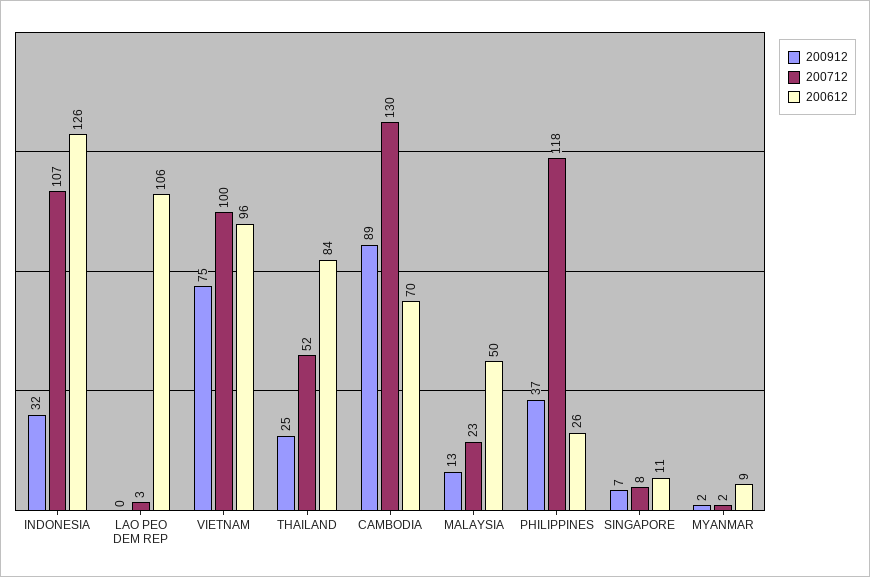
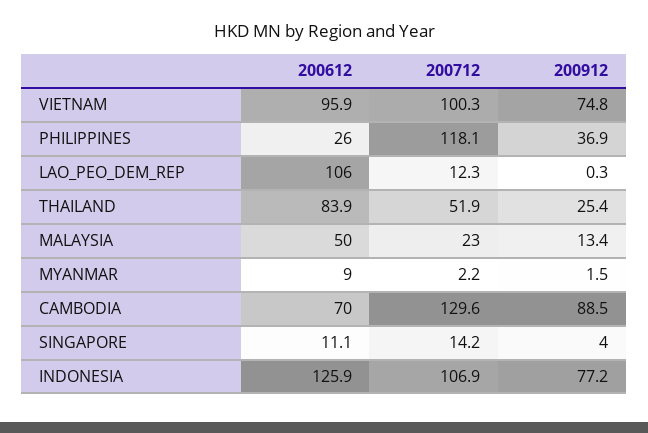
  {
    "200912": {
-     "INDONESIA": 32,
+     "INDONESIA": 77.2,
      "LAO PEO DEM REP": 0.3,
      "VIETNAM": 74.8,
      "THAILAND": 25.4,
      "CAMBODIA": 88.5,
      "MALAYSIA": 13.4,
      "PHILIPPINES": 36.9,
-     "SINGAPORE": 7,
+     "SINGAPORE": 4,
      "MYANMAR": 1.5
    },
    "200712": {
      "INDONESIA": 106.9,
-     "LAO PEO DEM REP": 3,
+     "LAO PEO DEM REP": 12.3,
      "VIETNAM": 100.3,
      "THAILAND": 51.9,
      "CAMBODIA": 129.6,
      "MALAYSIA": 23,
      "PHILIPPINES": 118.1,
-     "SINGAPORE": 8,
+     "SINGAPORE": 14.2,
      "MYANMAR": 2.2
    },
    "200612": {
      "INDONESIA": 125.9,
      "LAO PEO DEM REP": 106,
      "VIETNAM": 95.9,
      "THAILAND": 83.9,
      "CAMBODIA": 70,
      "MALAYSIA": 50,
      "PHILIPPINES": 26,
      "SINGAPORE": 11.1,
      "MYANMAR": 9
    }
  }

